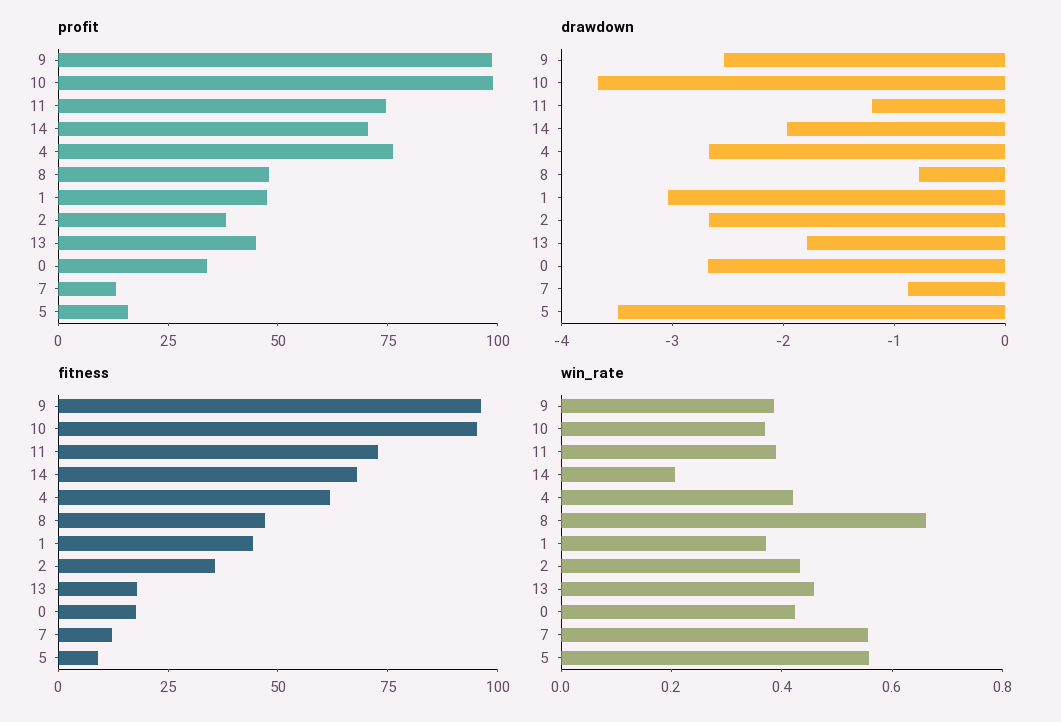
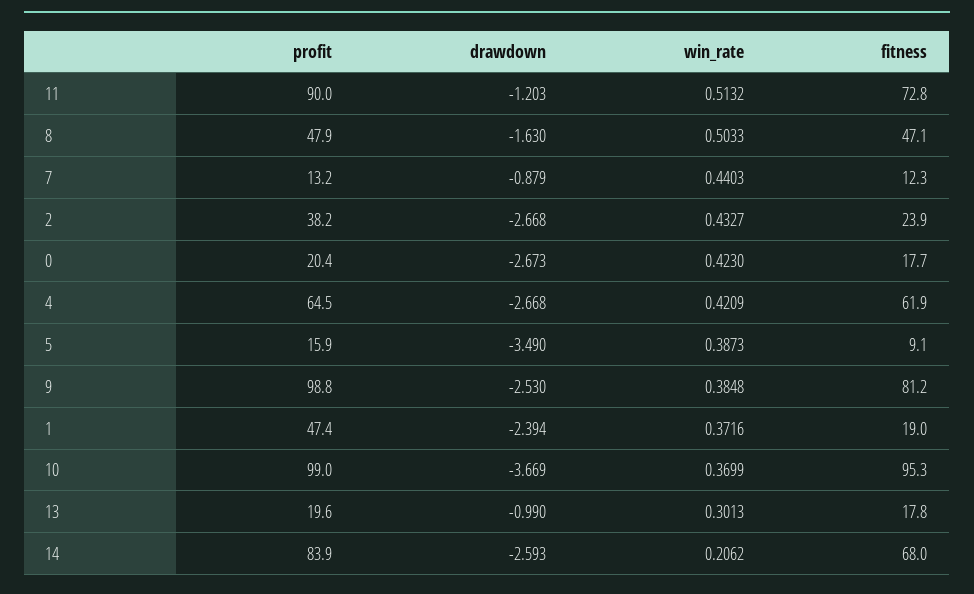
  {
    "profit": {
      "9": 98.8,
      "10": 99,
-     "11": 75,
+     "11": 90,
-     "14": 70,
+     "14": 83.9,
-     "4": 75,
+     "4": 64.5,
      "8": 47.9,
      "1": 47.4,
      "2": 38.2,
-     "13": 45,
+     "13": 19.6,
-     "0": 35,
+     "0": 20.4,
      "7": 13.2,
      "5": 15.9
    },
    "drawdown": {
      "9": -2.53,
      "10": -3.669,
      "11": -1.203,
-     "14": -2,
+     "14": -2.593,
      "4": -2.668,
-     "8": -0.8,
+     "8": -1.63,
-     "1": -3,
+     "1": -2.394,
      "2": -2.668,
-     "13": -1.8,
+     "13": -0.99,
      "0": -2.673,
      "7": -0.879,
      "5": -3.49
    },
    "fitness": {
-     "9": 95,
+     "9": 81.2,
      "10": 95.3,
      "11": 72.8,
      "14": 68,
      "4": 61.9,
      "8": 47.1,
-     "1": 45,
+     "1": 19,
-     "2": 35,
+     "2": 23.9,
      "13": 17.8,
      "0": 17.7,
      "7": 12.3,
      "5": 9.1
    },
    "win_rate": {
      "9": 0.3848,
      "10": 0.3699,
-     "11": 0.4,
+     "11": 0.5132,
      "14": 0.2062,
      "4": 0.4209,
-     "8": 0.65,
+     "8": 0.5033,
      "1": 0.3716,
      "2": 0.4327,
-     "13": 0.45,
+     "13": 0.3013,
      "0": 0.423,
-     "7": 0.55,
+     "7": 0.4403,
-     "5": 0.55
+     "5": 0.3873
    }
  }

